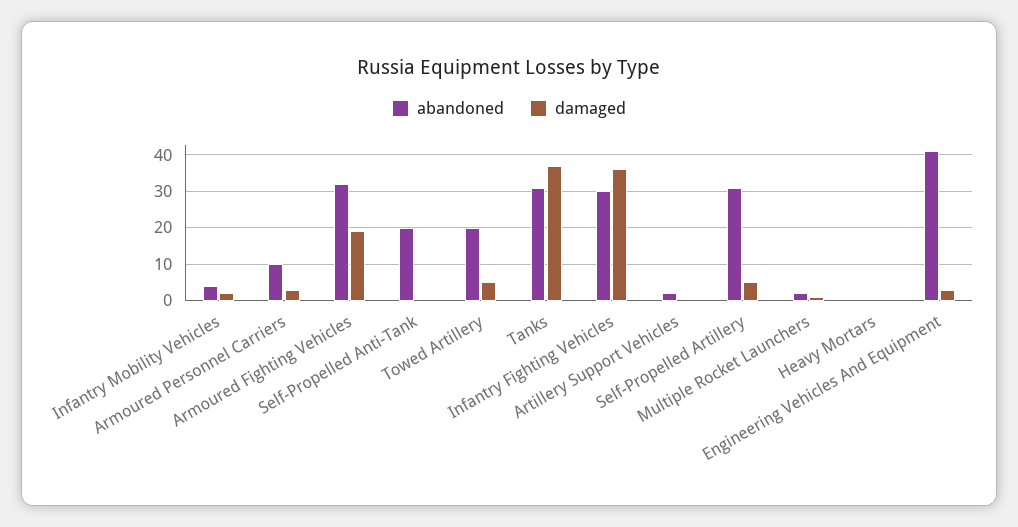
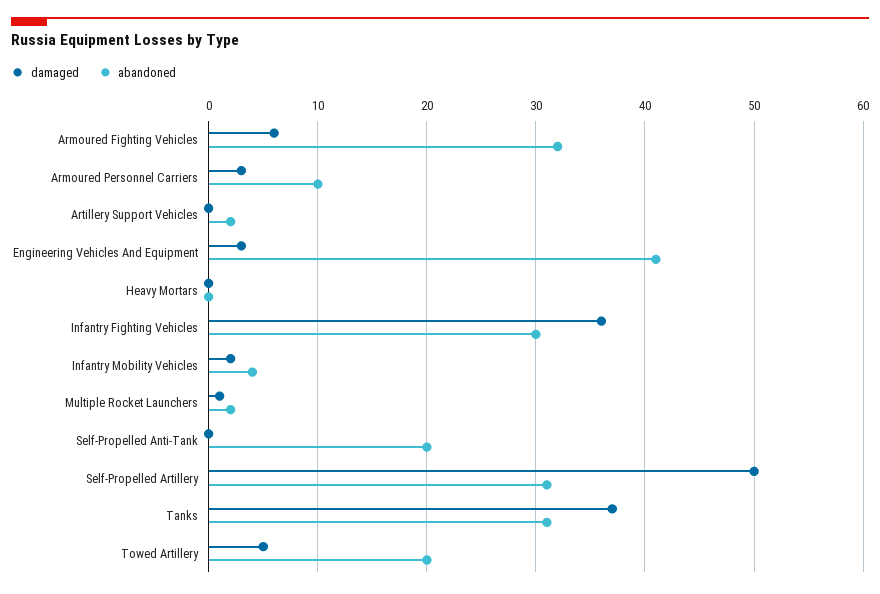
  {
    "abandoned": {
      "Infantry Mobility Vehicles": 4,
      "Armoured Personnel Carriers": 10,
      "Armoured Fighting Vehicles": 32,
      "Self-Propelled Anti-Tank": 20,
      "Towed Artillery": 20,
      "Tanks": 31,
      "Infantry Fighting Vehicles": 30,
      "Artillery Support Vehicles": 2,
      "Self-Propelled Artillery": 31,
      "Multiple Rocket Launchers": 2,
      "Heavy Mortars": 0,
      "Engineering Vehicles And Equipment": 41
    },
    "damaged": {
      "Infantry Mobility Vehicles": 2,
      "Armoured Personnel Carriers": 3,
-     "Armoured Fighting Vehicles": 20,
+     "Armoured Fighting Vehicles": 6,
      "Self-Propelled Anti-Tank": 0,
      "Towed Artillery": 5,
      "Tanks": 37,
      "Infantry Fighting Vehicles": 36,
      "Artillery Support Vehicles": 0,
-     "Self-Propelled Artillery": 5,
+     "Self-Propelled Artillery": 50,
      "Multiple Rocket Launchers": 1,
      "Heavy Mortars": 0,
      "Engineering Vehicles And Equipment": 3
    }
  }

